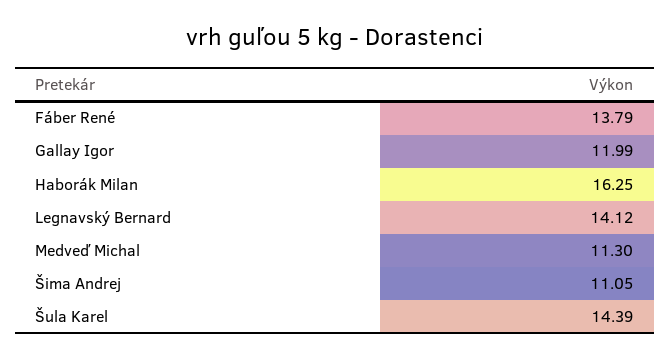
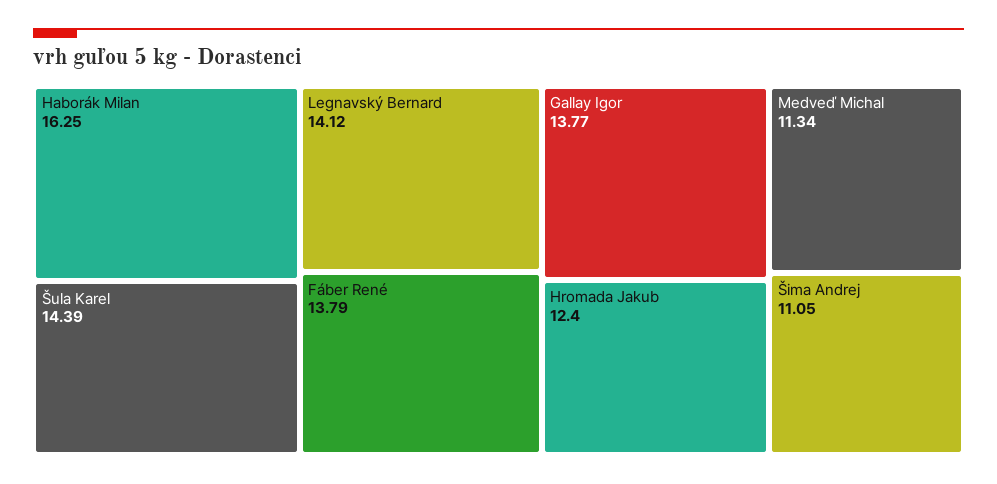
  {
    "Fáber René": 13.79,
-   "Gallay Igor": 11.99,
+   "Gallay Igor": 13.77,
    "Haborák Milan": 16.25,
    "Legnavský Bernard": 14.12,
-   "Medveď Michal": 11.3,
+   "Medveď Michal": 11.34,
    "Šima Andrej": 11.05,
-   "Šula Karel": 14.39
+   "Šula Karel": 14.39,
+   "Hromada Jakub": 12.4
  }

